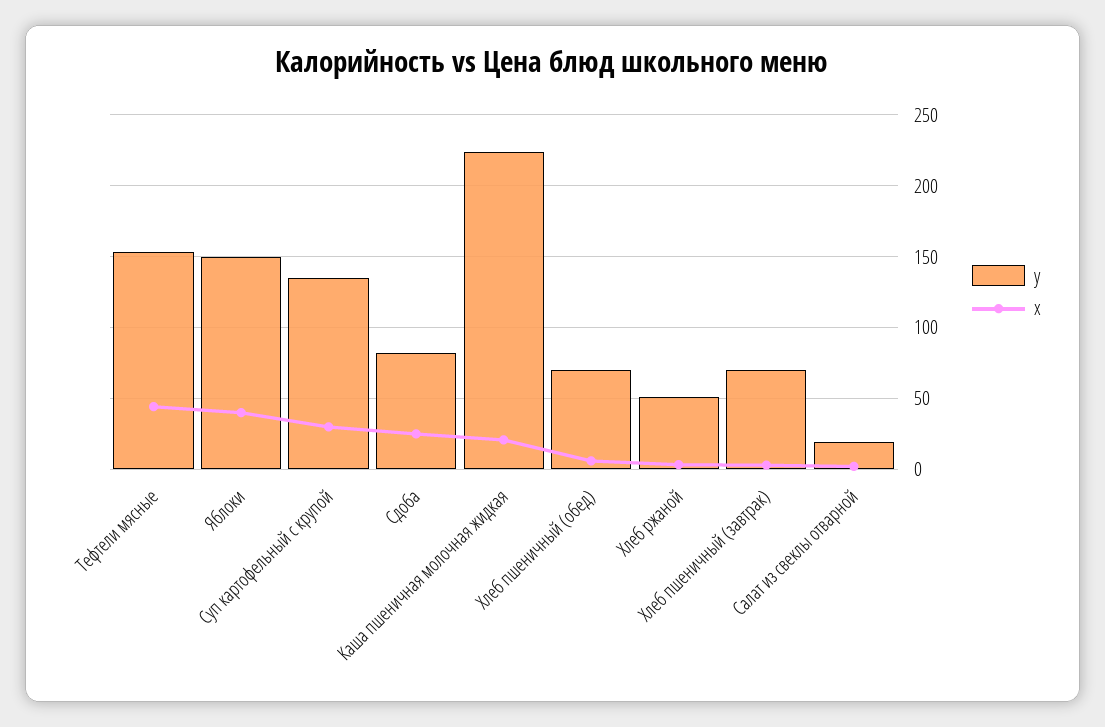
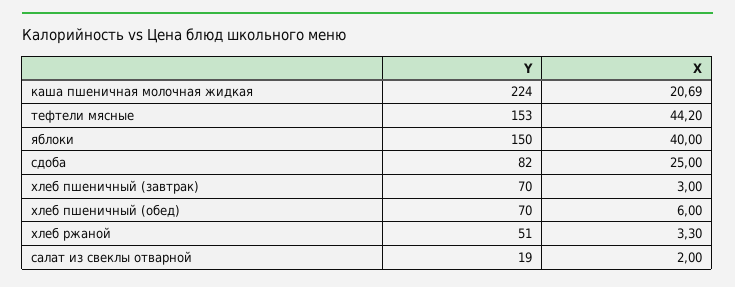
  {
    "y": {
      "Тефтели мясные": 153,
      "Яблоки": 150,
-     "Суп картофельный с крупой": 135,
      "Сдоба": 82,
      "Каша пшеничная молочная жидкая": 224,
      "Хлеб пшеничный (обед)": 70,
      "Хлеб ржаной": 51,
      "Хлеб пшеничный (завтрак)": 70,
      "Салат из свеклы отварной": 19
    },
    "x": {
      "Тефтели мясные": 44.2,
      "Яблоки": 40,
-     "Суп картофельный с крупой": 30,
      "Сдоба": 25,
      "Каша пшеничная молочная жидкая": 20.69,
      "Хлеб пшеничный (обед)": 6,
      "Хлеб ржаной": 3.3,
      "Хлеб пшеничный (завтрак)": 3,
      "Салат из свеклы отварной": 2
    }
  }

